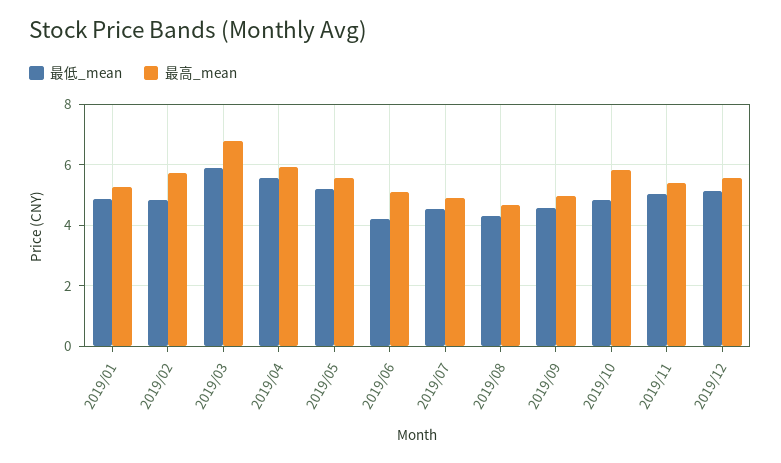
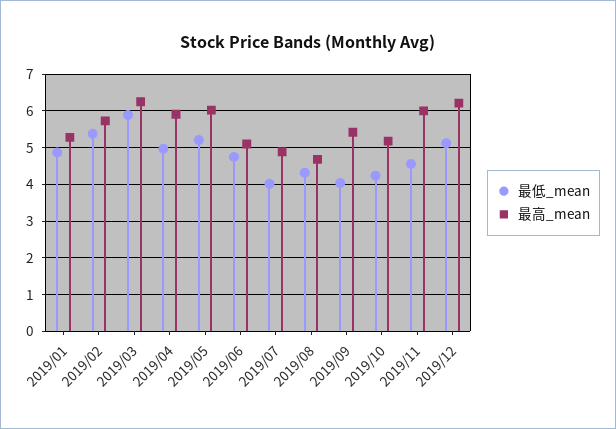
  {
    "最低_mean": {
      "2019/01": 4.8,
-     "2019/02": 4.8,
+     "2019/02": 5.4,
      "2019/03": 5.8,
-     "2019/04": 5.6,
+     "2019/04": 5,
      "2019/05": 5.2,
-     "2019/06": 4.2,
+     "2019/06": 4.8,
-     "2019/07": 4.6,
+     "2019/07": 4,
      "2019/08": 4.4,
-     "2019/09": 4.6,
+     "2019/09": 4,
-     "2019/10": 4.8,
+     "2019/10": 4.2,
-     "2019/11": 5,
+     "2019/11": 4.6,
      "2019/12": 5.2
    },
    "最高_mean": {
      "2019/01": 5.2,
      "2019/02": 5.8,
-     "2019/03": 6.8,
+     "2019/03": 6.2,
      "2019/04": 6,
-     "2019/05": 5.6,
+     "2019/05": 6,
      "2019/06": 5.2,
      "2019/07": 4.8,
      "2019/08": 4.6,
-     "2019/09": 5,
+     "2019/09": 5.4,
-     "2019/10": 5.8,
+     "2019/10": 5.2,
-     "2019/11": 5.4,
+     "2019/11": 6,
-     "2019/12": 5.6
+     "2019/12": 6.2
    }
  }

